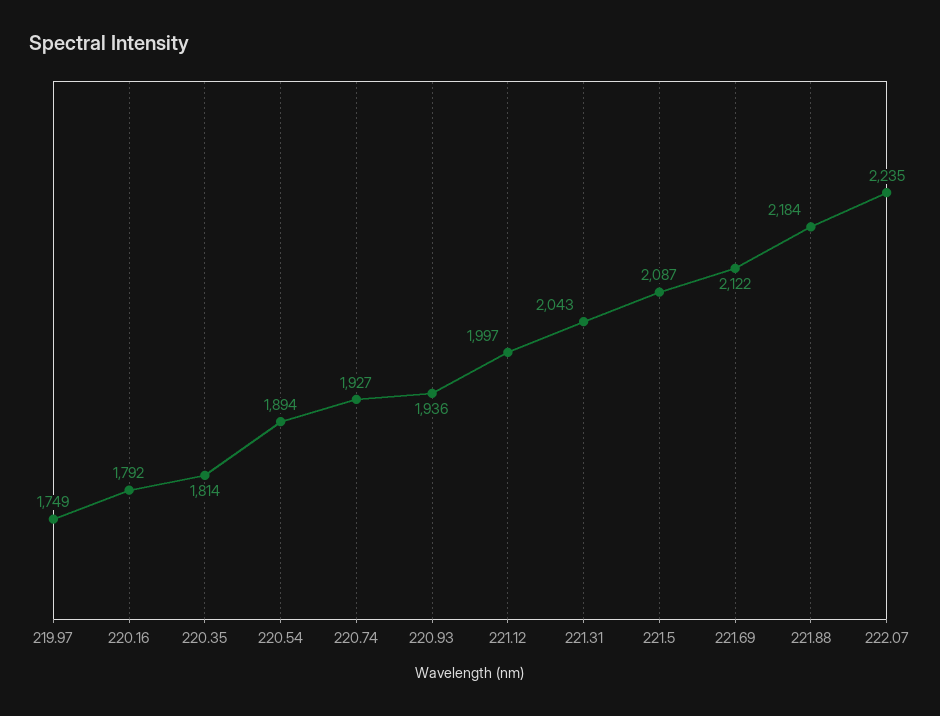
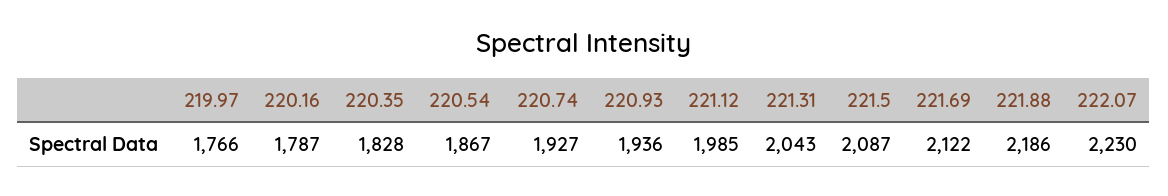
  {
-   "219.97": 1749,
+   "219.97": 1766,
-   "220.16": 1792,
+   "220.16": 1787,
-   "220.35": 1814,
+   "220.35": 1828,
-   "220.54": 1894,
+   "220.54": 1867,
    "220.74": 1927,
    "220.93": 1936,
-   "221.12": 1997,
+   "221.12": 1985,
    "221.31": 2043,
    "221.5": 2087,
    "221.69": 2122,
-   "221.88": 2184,
+   "221.88": 2186,
-   "222.07": 2235
+   "222.07": 2230
  }

